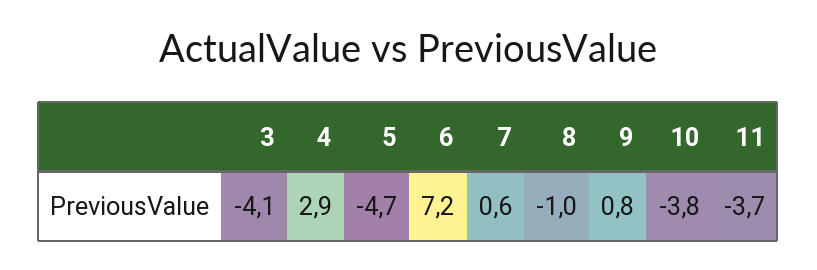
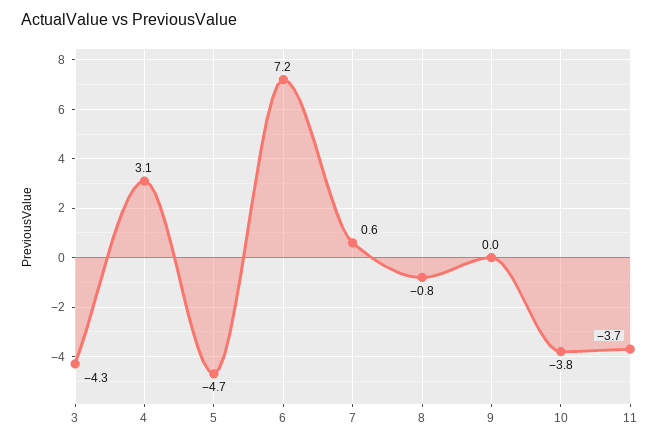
  {
-   "3": -4.1,
+   "3": -4.3,
-   "4": 2.9,
+   "4": 3.1,
    "5": -4.7,
    "6": 7.2,
    "7": 0.6,
-   "8": -1,
+   "8": -0.8,
-   "9": 0.8,
+   "9": 0,
    "10": -3.8,
    "11": -3.7
  }

